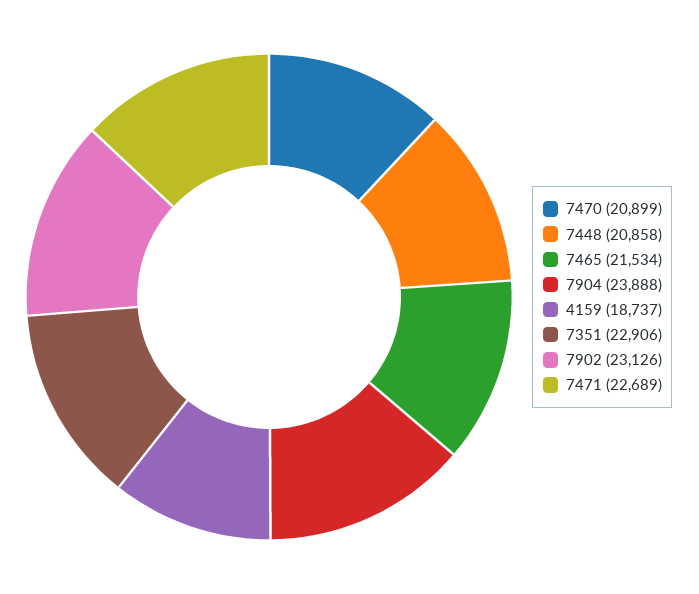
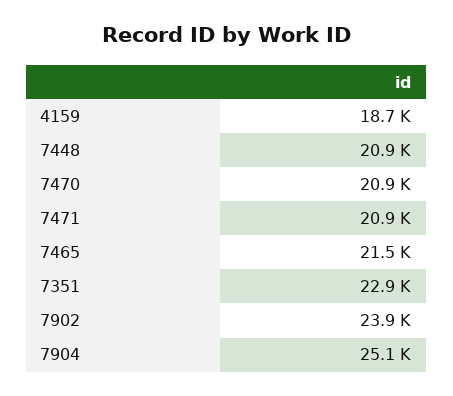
  {
    "7470": 20899,
    "7448": 20858,
    "7465": 21534,
-   "7904": 23888,
+   "7904": 25100,
    "4159": 18737,
    "7351": 22906,
-   "7902": 23126,
+   "7902": 23900,
-   "7471": 22689
+   "7471": 20900
  }

